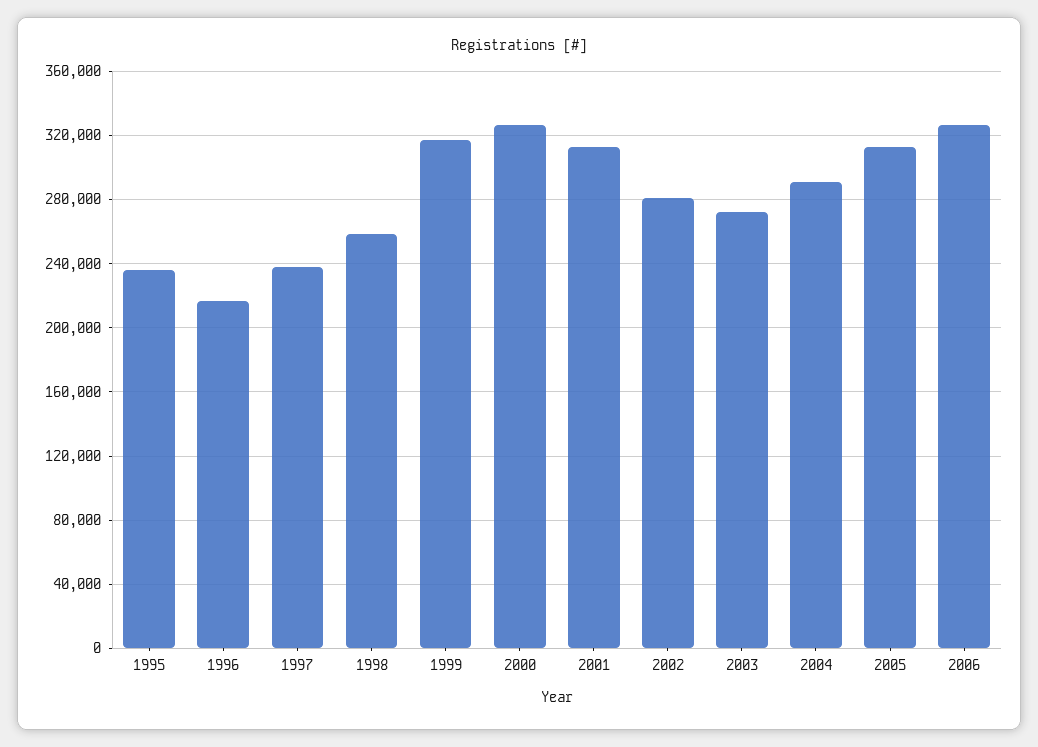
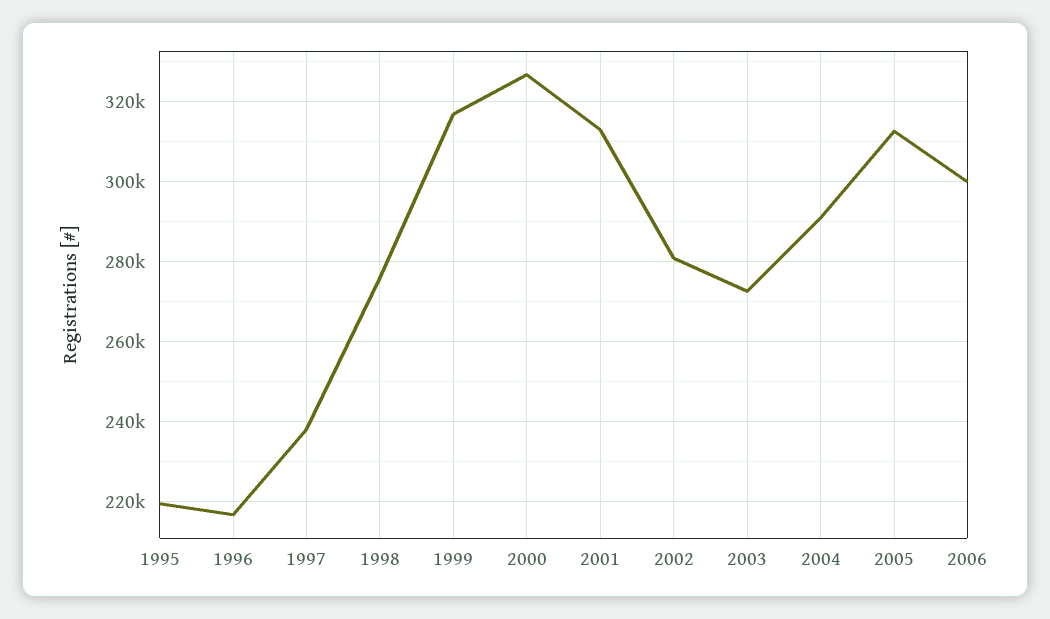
  {
-   "1995": 235000,
+   "1995": 220000,
    "1996": 216000,
    "1997": 238000,
-   "1998": 260000,
+   "1998": 276000,
    "1999": 316000,
    "2000": 326000,
    "2001": 312000,
    "2002": 280000,
    "2003": 272000,
    "2004": 290000,
    "2005": 312000,
-   "2006": 325000
+   "2006": 300000
  }

